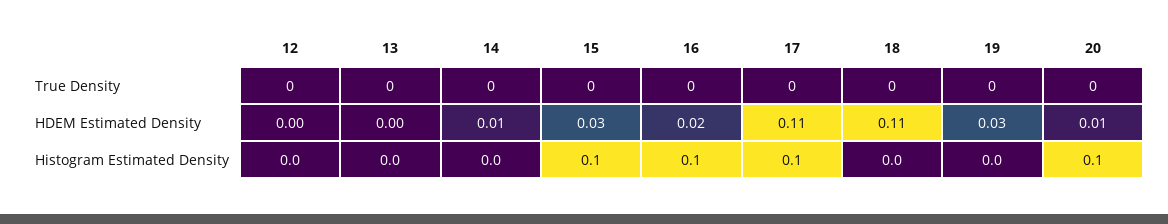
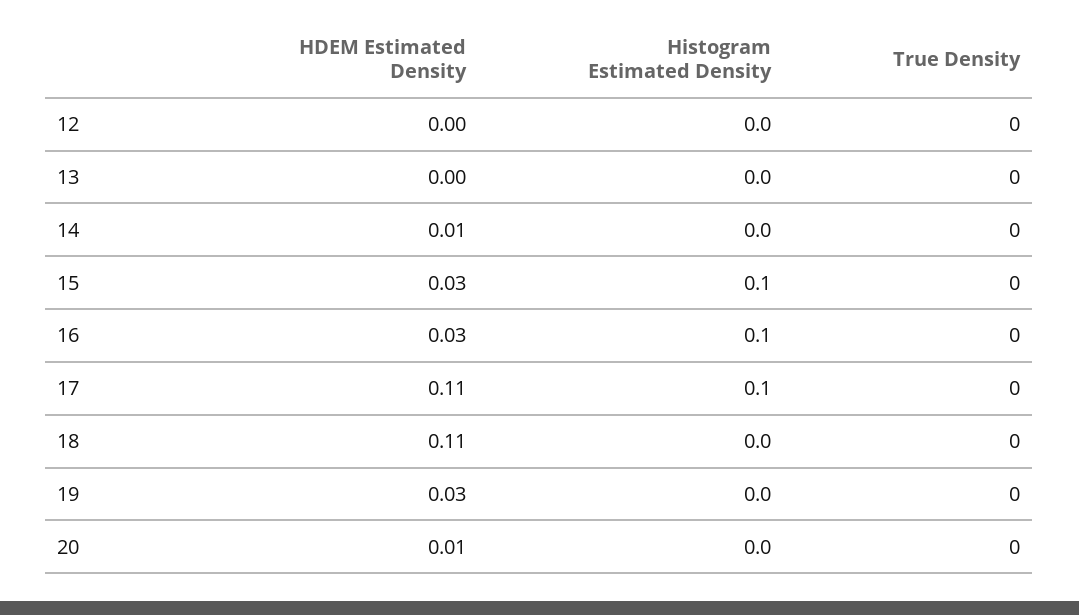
  {
    "12": {
      "True Density": 0,
      "HDEM Estimated Density": 0,
      "Histogram Estimated Density": 0
    },
    "13": {
      "True Density": 0,
      "HDEM Estimated Density": 0,
      "Histogram Estimated Density": 0
    },
    "14": {
      "True Density": 0,
      "HDEM Estimated Density": 0.01,
      "Histogram Estimated Density": 0
    },
    "15": {
      "True Density": 0,
      "HDEM Estimated Density": 0.03,
      "Histogram Estimated Density": 0.1
    },
    "16": {
      "True Density": 0,
-     "HDEM Estimated Density": 0.02,
+     "HDEM Estimated Density": 0.03,
      "Histogram Estimated Density": 0.1
    },
    "17": {
      "True Density": 0,
      "HDEM Estimated Density": 0.11,
      "Histogram Estimated Density": 0.1
    },
    "18": {
      "True Density": 0,
      "HDEM Estimated Density": 0.11,
      "Histogram Estimated Density": 0
    },
    "19": {
      "True Density": 0,
      "HDEM Estimated Density": 0.03,
      "Histogram Estimated Density": 0
    },
    "20": {
      "True Density": 0,
      "HDEM Estimated Density": 0.01,
-     "Histogram Estimated Density": 0.1
+     "Histogram Estimated Density": 0
    }
  }

